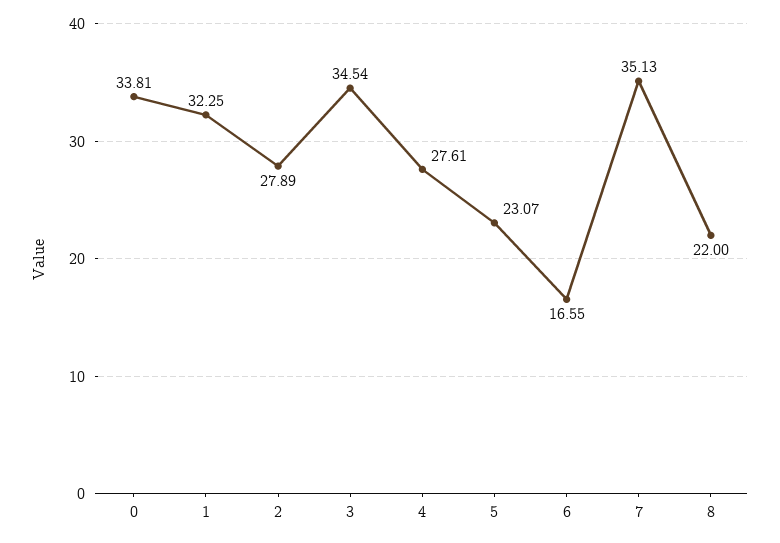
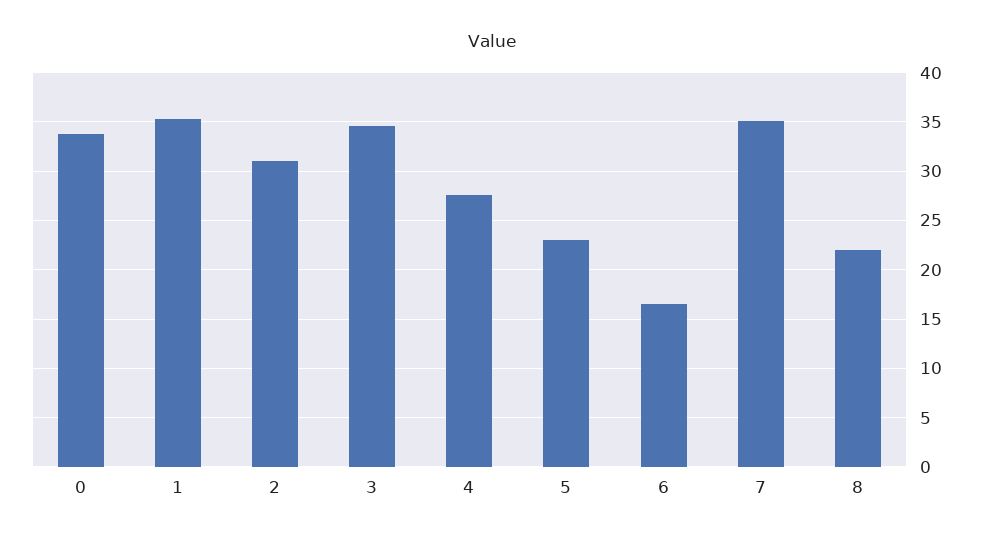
  {
    "0": 33.81,
-   "1": 32.25,
+   "1": 35,
-   "2": 27.89,
+   "2": 31,
    "3": 34.54,
    "4": 27.61,
    "5": 23.07,
    "6": 16.55,
    "7": 35.13,
    "8": 22
  }

